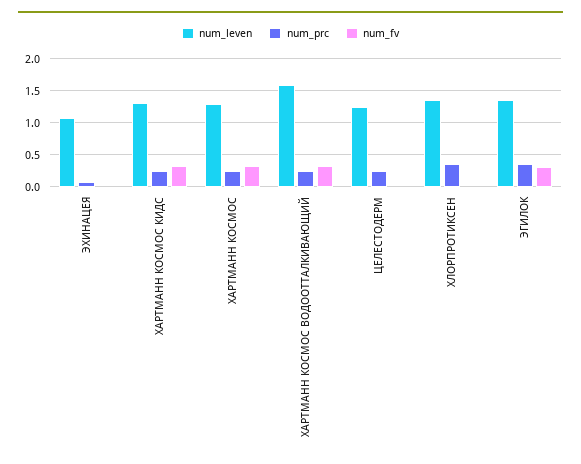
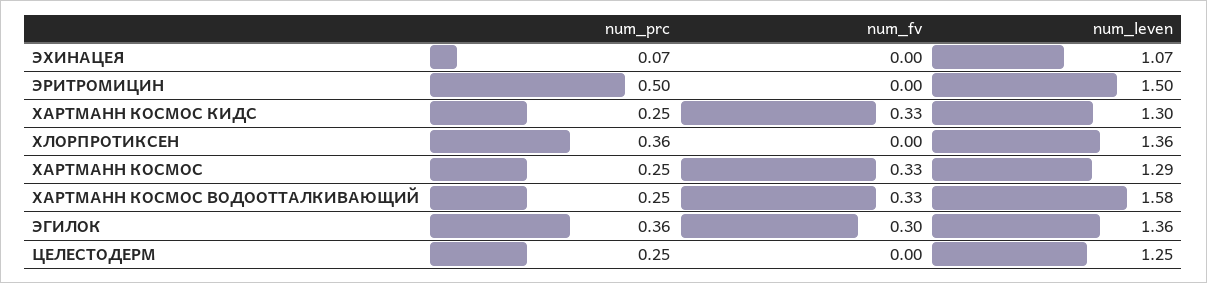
  {
    "num_leven": {
      "ЭХИНАЦЕЯ": 1.07,
      "ХАРТМАНН КОСМОС КИДС": 1.3,
      "ХАРТМАНН КОСМОС": 1.29,
      "ХАРТМАНН КОСМОС ВОДООТТАЛКИВАЮЩИЙ": 1.58,
      "ЦЕЛЕСТОДЕРМ": 1.25,
      "ХЛОРПРОТИКСЕН": 1.36,
-     "ЭГИЛОК": 1.36
+     "ЭГИЛОК": 1.36,
+     "ЭРИТРОМИЦИН": 1.5
    },
    "num_prc": {
      "ЭХИНАЦЕЯ": 0.07,
      "ХАРТМАНН КОСМОС КИДС": 0.25,
      "ХАРТМАНН КОСМОС": 0.25,
      "ХАРТМАНН КОСМОС ВОДООТТАЛКИВАЮЩИЙ": 0.25,
      "ЦЕЛЕСТОДЕРМ": 0.25,
      "ХЛОРПРОТИКСЕН": 0.36,
-     "ЭГИЛОК": 0.36
+     "ЭГИЛОК": 0.36,
+     "ЭРИТРОМИЦИН": 0.5
    },
    "num_fv": {
      "ЭХИНАЦЕЯ": 0,
      "ХАРТМАНН КОСМОС КИДС": 0.33,
      "ХАРТМАНН КОСМОС": 0.33,
      "ХАРТМАНН КОСМОС ВОДООТТАЛКИВАЮЩИЙ": 0.33,
      "ЦЕЛЕСТОДЕРМ": 0,
      "ХЛОРПРОТИКСЕН": 0,
-     "ЭГИЛОК": 0.3
+     "ЭГИЛОК": 0.3,
+     "ЭРИТРОМИЦИН": 0
    }
  }

